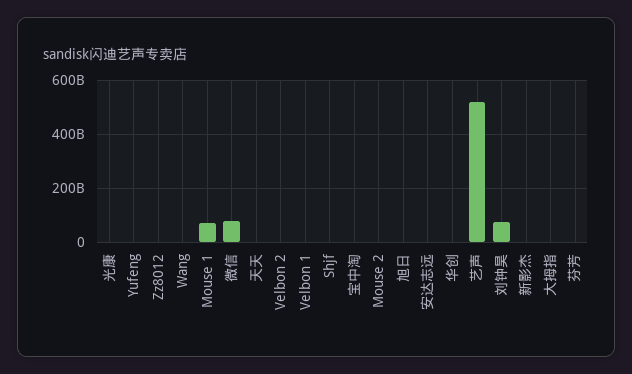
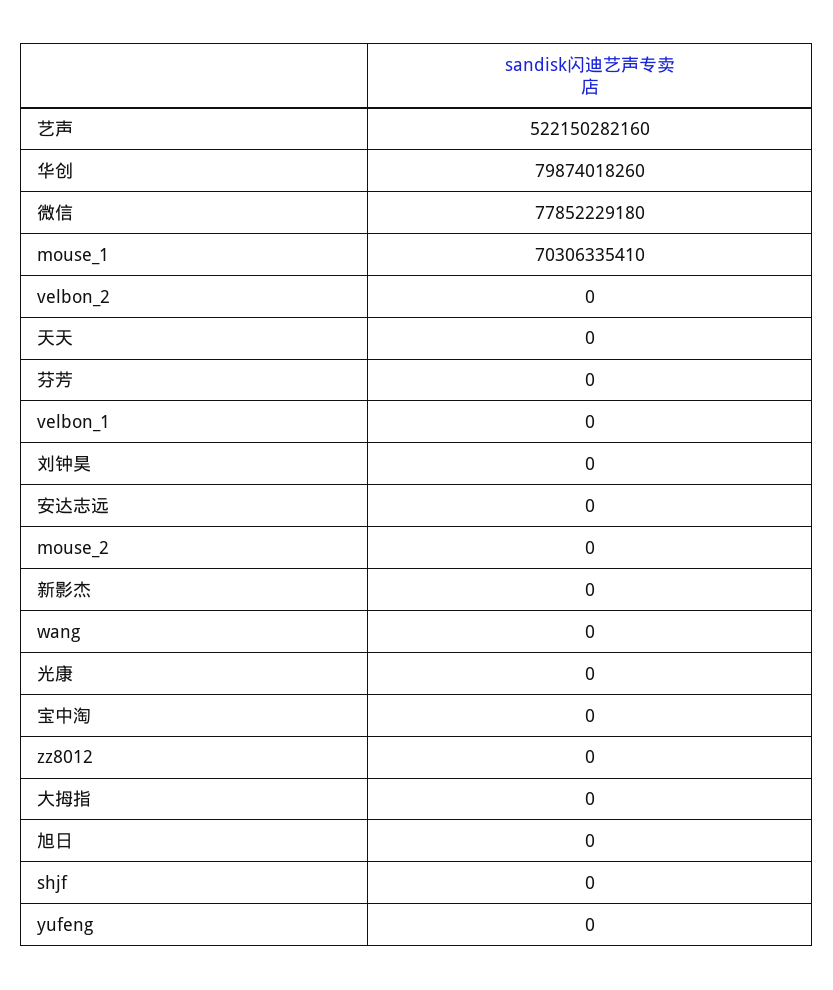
  {
    "光康": 0,
    "Yufeng": 0,
    "Zz8012": 0,
    "Wang": 0,
    "Mouse 1": 70306335410,
    "微信": 77852229180,
    "天天": 0,
    "Velbon 2": 0,
    "Velbon 1": 0,
    "Shjf": 0,
    "宝中淘": 0,
    "Mouse 2": 0,
    "旭日": 0,
    "安达志远": 0,
-   "华创": 0,
+   "华创": 79874018260,
    "艺声": 522150282160,
-   "刘钟昊": 75000000000,
+   "刘钟昊": 0,
    "新影杰": 0,
    "大拇指": 0,
    "芬芳": 0
  }

